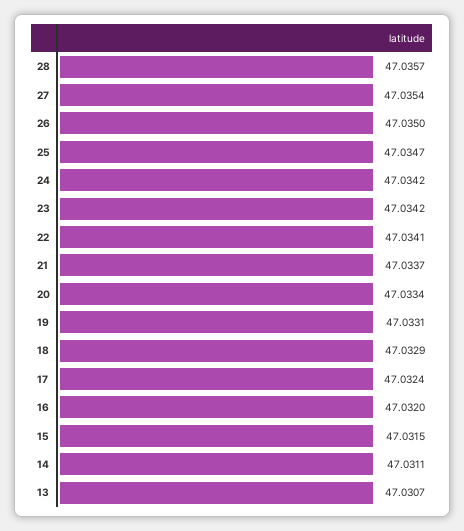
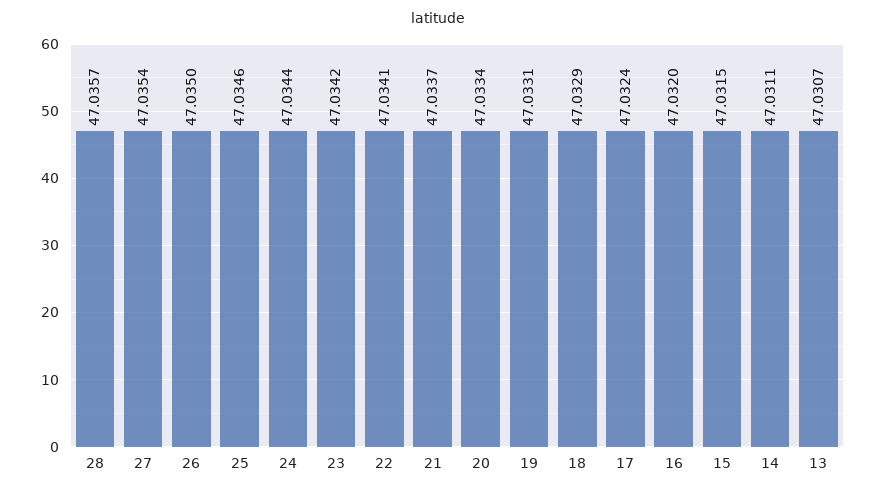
  {
    "28": 47.0357,
    "27": 47.0354,
    "26": 47.035,
-   "25": 47.0347,
+   "25": 47.0346,
-   "24": 47.0342,
+   "24": 47.0344,
    "23": 47.0342,
    "22": 47.0341,
    "21": 47.0337,
    "20": 47.0334,
    "19": 47.0331,
    "18": 47.0329,
    "17": 47.0324,
    "16": 47.032,
    "15": 47.0315,
    "14": 47.0311,
    "13": 47.0307
  }

